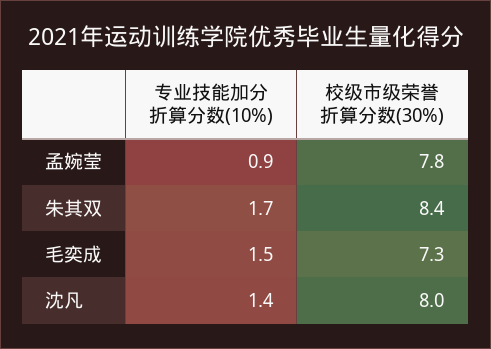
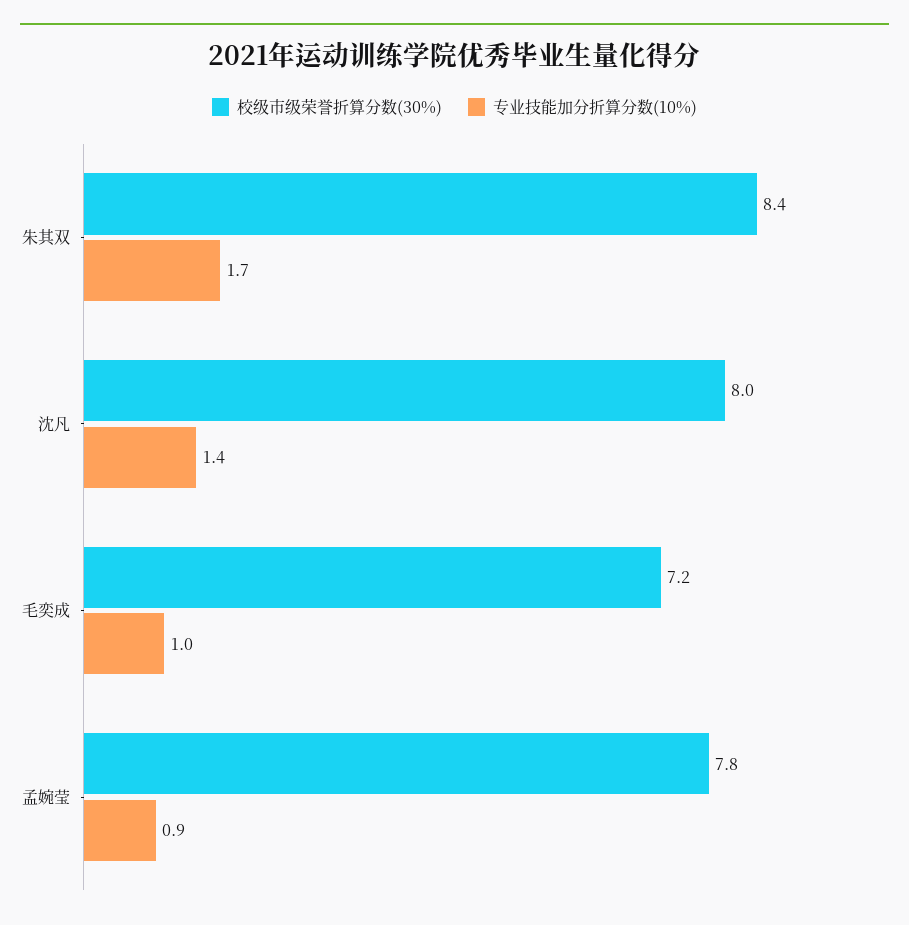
  {
    "专业技能加分折算分数(10%)": {
      "孟婉莹": 0.9,
      "朱其双": 1.7,
-     "毛奕成": 1.5,
+     "毛奕成": 1,
      "沈凡": 1.4
    },
    "校级市级荣誉折算分数(30%)": {
      "孟婉莹": 7.8,
      "朱其双": 8.4,
-     "毛奕成": 7.3,
+     "毛奕成": 7.2,
      "沈凡": 8
    }
  }

